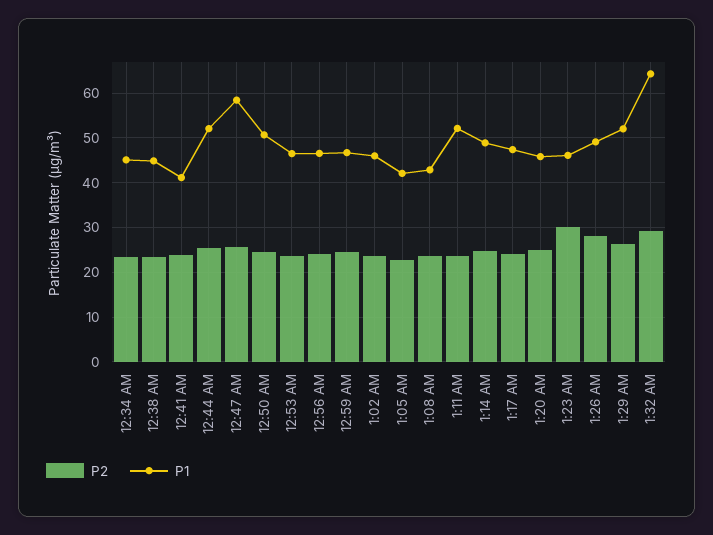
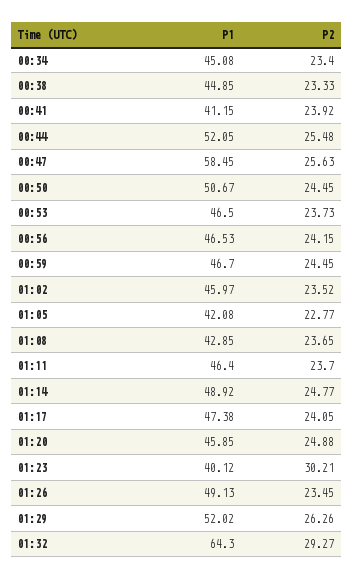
  {
    "P2": {
      "12:34 AM": 23.4,
      "12:38 AM": 23.33,
      "12:41 AM": 23.92,
      "12:44 AM": 25.48,
      "12:47 AM": 25.63,
      "12:50 AM": 24.45,
      "12:53 AM": 23.73,
      "12:56 AM": 24.15,
      "12:59 AM": 24.45,
      "1:02 AM": 23.52,
      "1:05 AM": 22.77,
      "1:08 AM": 23.65,
      "1:11 AM": 23.7,
      "1:14 AM": 24.77,
      "1:17 AM": 24.05,
      "1:20 AM": 24.88,
      "1:23 AM": 30.21,
-     "1:26 AM": 28,
+     "1:26 AM": 23.45,
      "1:29 AM": 26.26,
      "1:32 AM": 29.27
    },
    "P1": {
      "12:34 AM": 45.08,
      "12:38 AM": 44.85,
      "12:41 AM": 41.15,
      "12:44 AM": 52.05,
      "12:47 AM": 58.45,
      "12:50 AM": 50.67,
      "12:53 AM": 46.5,
      "12:56 AM": 46.53,
      "12:59 AM": 46.7,
      "1:02 AM": 45.97,
      "1:05 AM": 42.08,
      "1:08 AM": 42.85,
-     "1:11 AM": 52,
+     "1:11 AM": 46.4,
      "1:14 AM": 48.92,
      "1:17 AM": 47.38,
      "1:20 AM": 45.85,
-     "1:23 AM": 46,
+     "1:23 AM": 40.12,
      "1:26 AM": 49.13,
      "1:29 AM": 52.02,
      "1:32 AM": 64.3
    }
  }

